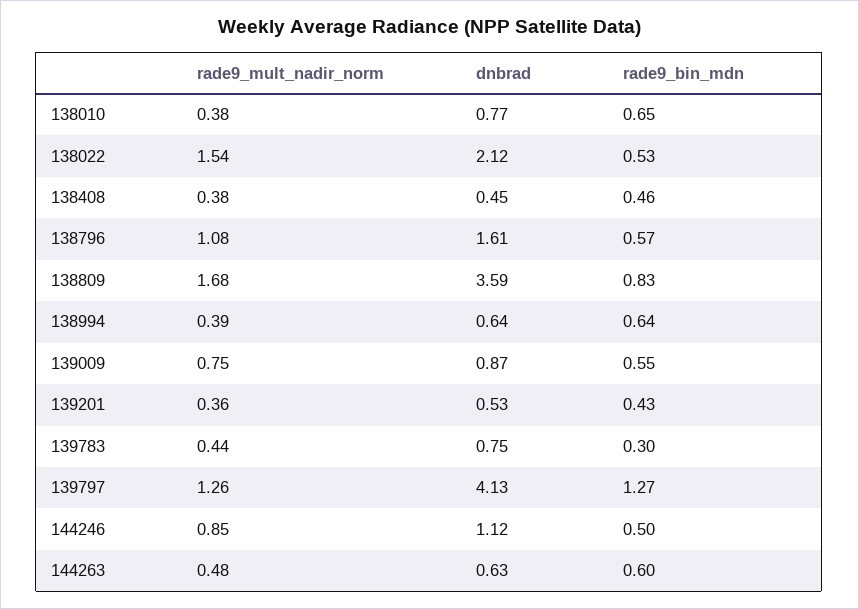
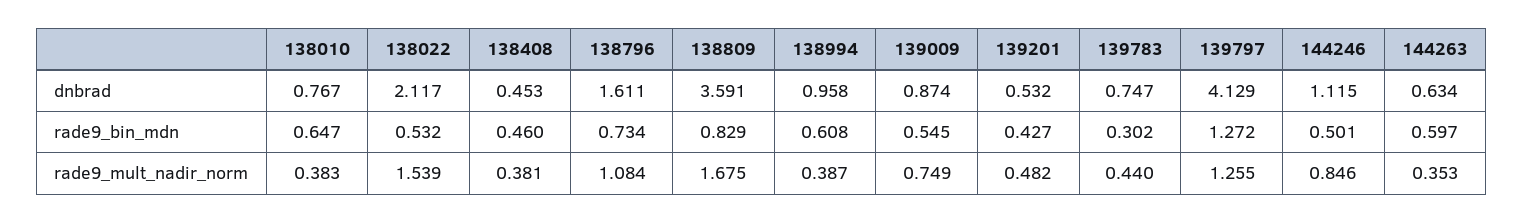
  {
    "rade9_mult_nadir_norm": {
      "138010": 0.383,
      "138022": 1.539,
      "138408": 0.381,
      "138796": 1.084,
      "138809": 1.675,
      "138994": 0.387,
      "139009": 0.749,
-     "139201": 0.36,
+     "139201": 0.482,
      "139783": 0.44,
      "139797": 1.255,
      "144246": 0.846,
-     "144263": 0.48
+     "144263": 0.353
    },
    "dnbrad": {
      "138010": 0.767,
      "138022": 2.117,
      "138408": 0.453,
      "138796": 1.611,
      "138809": 3.591,
-     "138994": 0.64,
+     "138994": 0.958,
      "139009": 0.874,
      "139201": 0.532,
      "139783": 0.747,
      "139797": 4.129,
      "144246": 1.115,
      "144263": 0.634
    },
    "rade9_bin_mdn": {
      "138010": 0.647,
      "138022": 0.532,
      "138408": 0.46,
-     "138796": 0.57,
+     "138796": 0.734,
      "138809": 0.829,
-     "138994": 0.64,
+     "138994": 0.608,
      "139009": 0.545,
      "139201": 0.427,
      "139783": 0.302,
      "139797": 1.272,
      "144246": 0.501,
      "144263": 0.597
    }
  }

